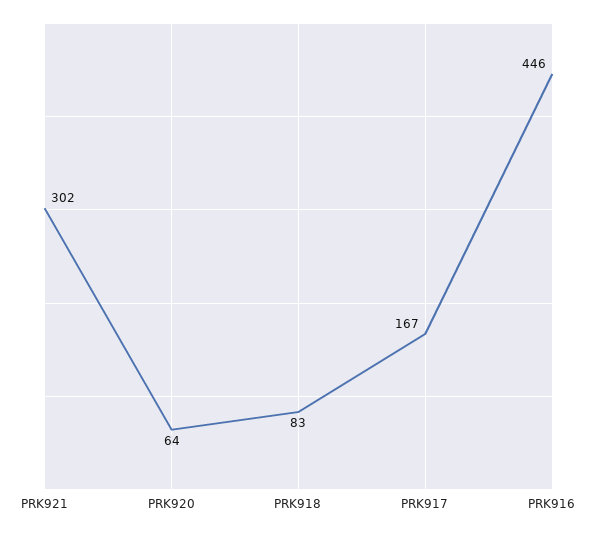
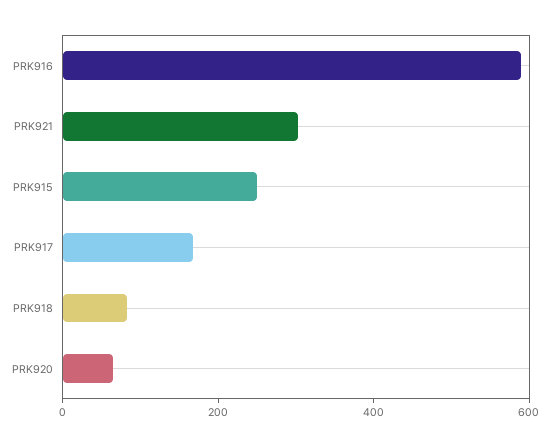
  {
    "PRK921": 302,
    "PRK920": 64,
    "PRK918": 83,
    "PRK917": 167,
-   "PRK916": 446
+   "PRK916": 600,
+   "PRK915": 250
  }

